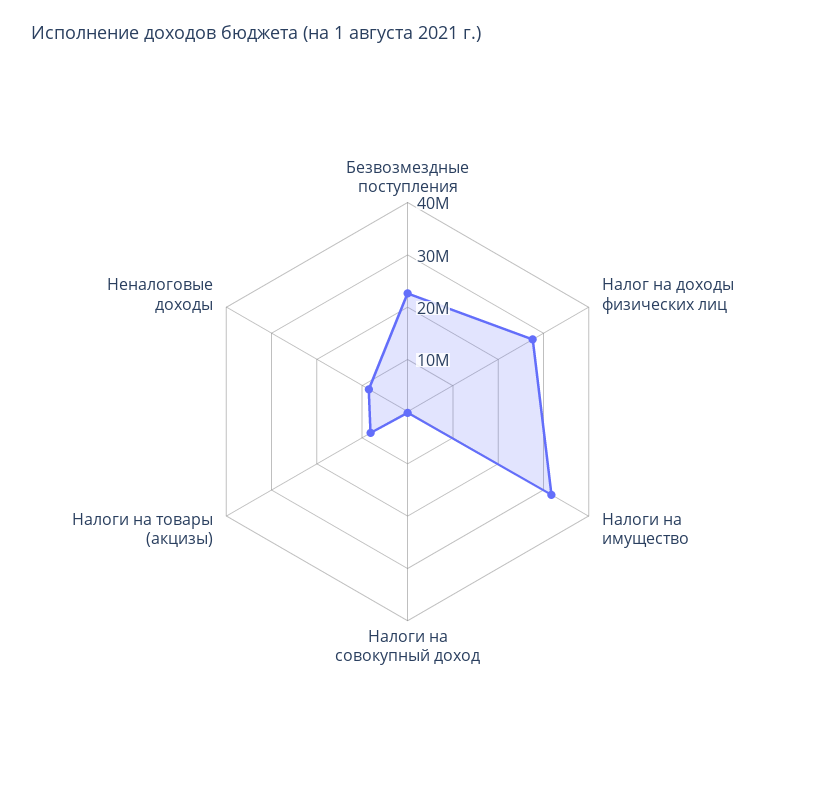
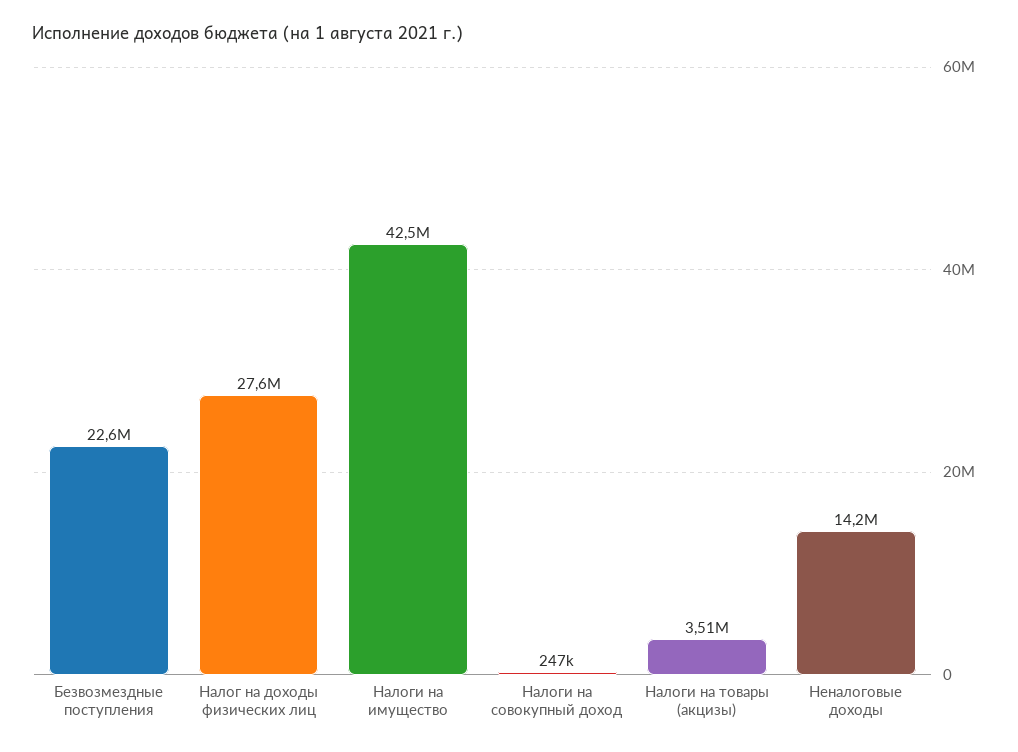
  {
    "Безвозмездные поступления": 22600000,
    "Налог на доходы физических лиц": 27600000,
-   "Налоги на имущество": 32000000,
+   "Налоги на имущество": 42500000,
    "Налоги на совокупный доход": 247000,
-   "Налоги на товары (акцизы)": 8000000,
+   "Налоги на товары (акцизы)": 3510000,
-   "Неналоговые доходы": 8000000
+   "Неналоговые доходы": 14200000
  }

